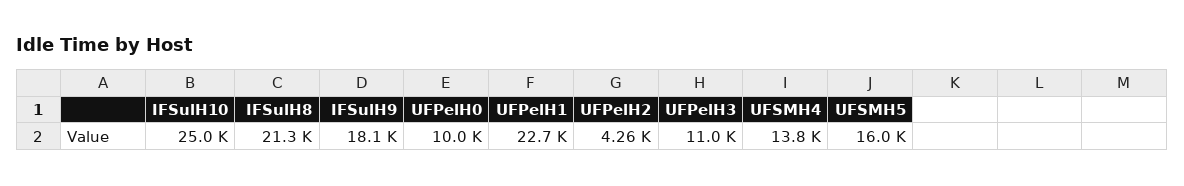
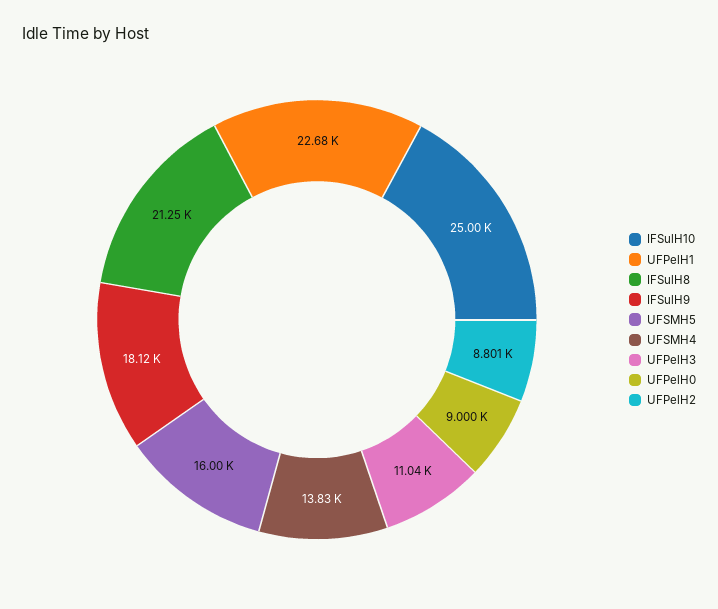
  {
    "IFSulH10": 25000,
    "IFSulH8": 21250,
    "IFSulH9": 18120,
-   "UFPelH0": 10000,
+   "UFPelH0": 9000,
    "UFPelH1": 22680,
-   "UFPelH2": 4260,
+   "UFPelH2": 8801,
    "UFPelH3": 11040,
    "UFSMH4": 13830,
    "UFSMH5": 16000
  }

